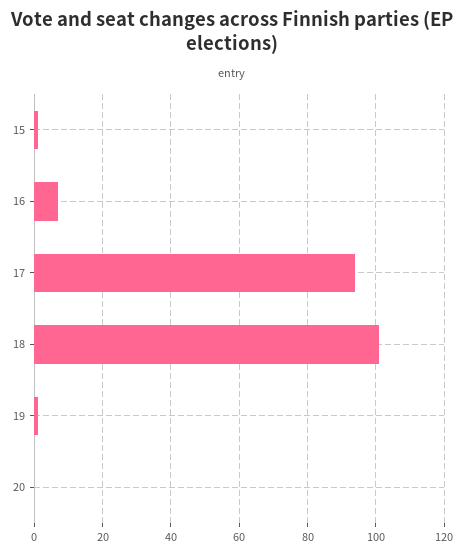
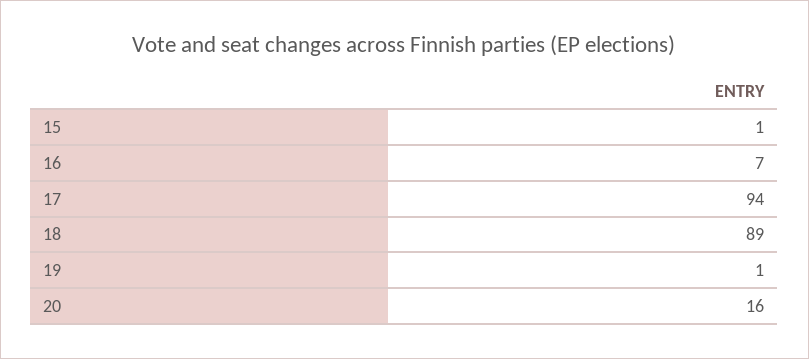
  {
    "15": 1,
    "16": 7,
    "17": 94,
-   "18": 100,
+   "18": 89,
    "19": 1,
-   "20": 0
+   "20": 16
  }

